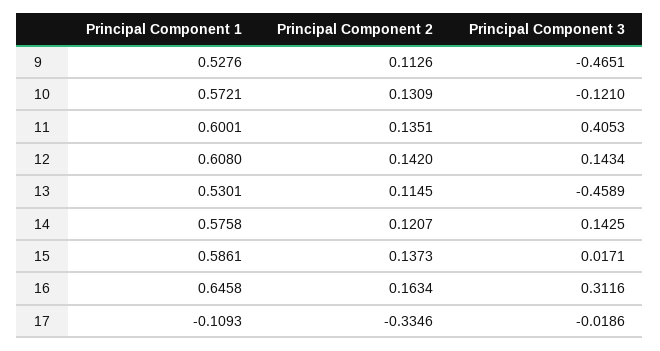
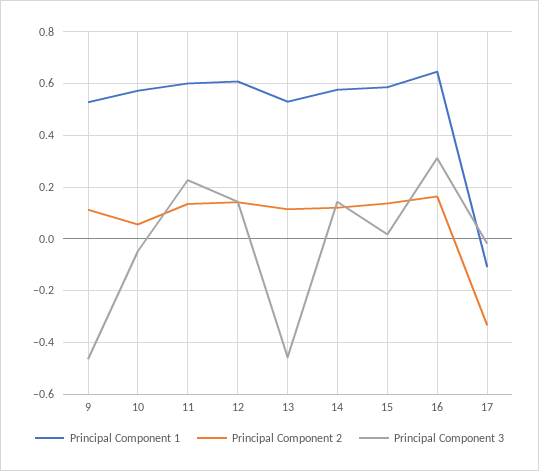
  {
    "Principal Component 1": {
      "9": 0.5276,
      "10": 0.5721,
      "11": 0.6001,
      "12": 0.608,
      "13": 0.5301,
      "14": 0.5758,
      "15": 0.5861,
      "16": 0.6458,
      "17": -0.1093
    },
    "Principal Component 2": {
      "9": 0.1126,
-     "10": 0.1309,
+     "10": 0.05,
      "11": 0.1351,
      "12": 0.142,
      "13": 0.1145,
      "14": 0.1207,
      "15": 0.1373,
      "16": 0.1634,
      "17": -0.3346
    },
    "Principal Component 3": {
      "9": -0.4651,
-     "10": -0.121,
+     "10": -0.05,
-     "11": 0.4053,
+     "11": 0.225,
      "12": 0.1434,
      "13": -0.4589,
      "14": 0.1425,
      "15": 0.0171,
      "16": 0.3116,
      "17": -0.0186
    }
  }

